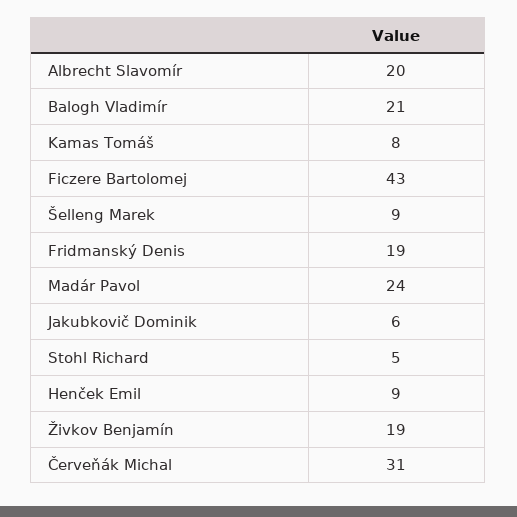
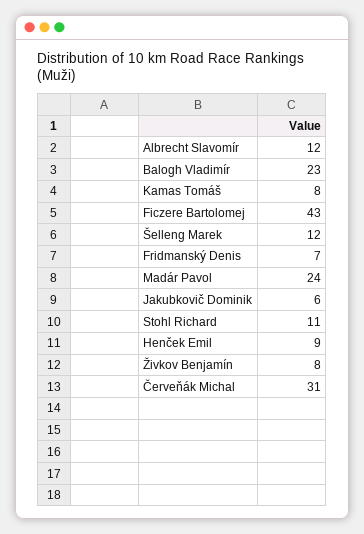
  {
-   "Albrecht Slavomír": 20,
+   "Albrecht Slavomír": 12,
-   "Balogh Vladimír": 21,
+   "Balogh Vladimír": 23,
    "Kamas Tomáš": 8,
    "Ficzere Bartolomej": 43,
-   "Šelleng Marek": 9,
+   "Šelleng Marek": 12,
-   "Fridmanský Denis": 19,
+   "Fridmanský Denis": 7,
    "Madár Pavol": 24,
    "Jakubkovič Dominik": 6,
-   "Stohl Richard": 5,
+   "Stohl Richard": 11,
    "Henček Emil": 9,
-   "Živkov Benjamín": 19,
+   "Živkov Benjamín": 8,
    "Červeňák Michal": 31
  }

